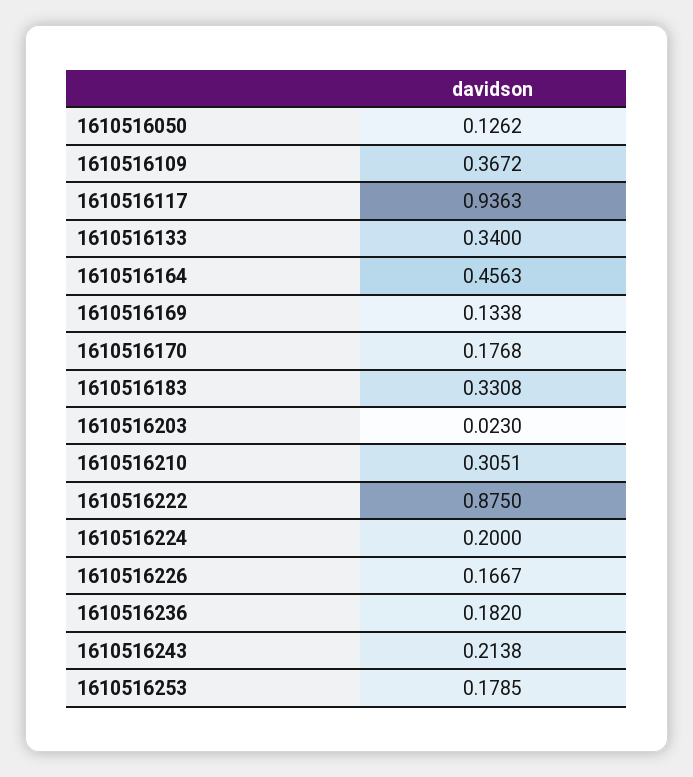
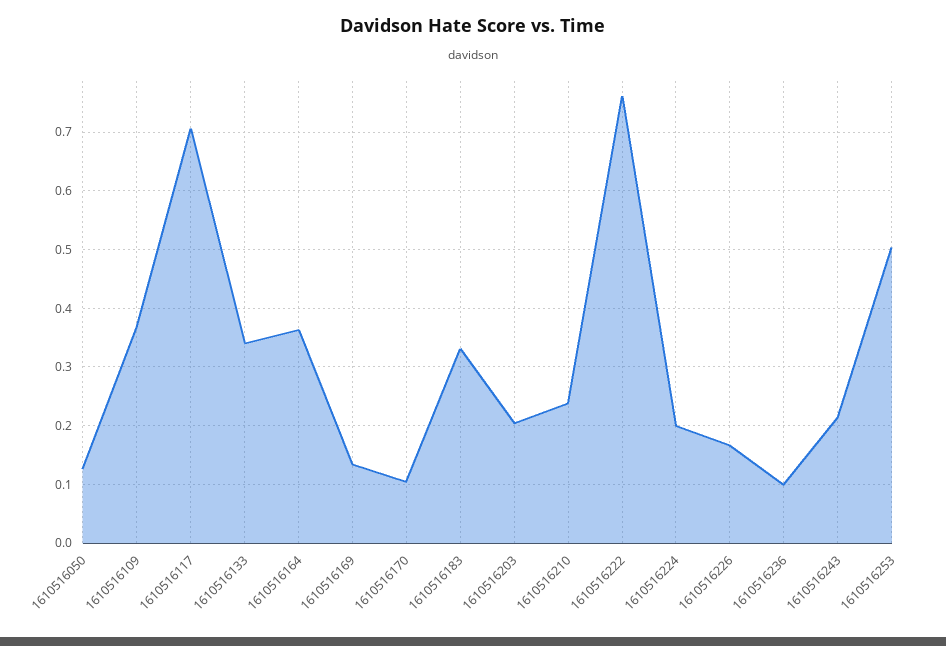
  {
    "1610516050": 0.1262,
    "1610516109": 0.3672,
-   "1610516117": 0.9363,
+   "1610516117": 0.7,
    "1610516133": 0.34,
-   "1610516164": 0.4563,
+   "1610516164": 0.36,
    "1610516169": 0.1338,
-   "1610516170": 0.1768,
+   "1610516170": 0.1,
    "1610516183": 0.3308,
-   "1610516203": 0.023,
+   "1610516203": 0.2,
-   "1610516210": 0.3051,
+   "1610516210": 0.24,
-   "1610516222": 0.875,
+   "1610516222": 0.76,
    "1610516224": 0.2,
    "1610516226": 0.1667,
-   "1610516236": 0.182,
+   "1610516236": 0.1,
    "1610516243": 0.2138,
-   "1610516253": 0.1785
+   "1610516253": 0.5
  }

